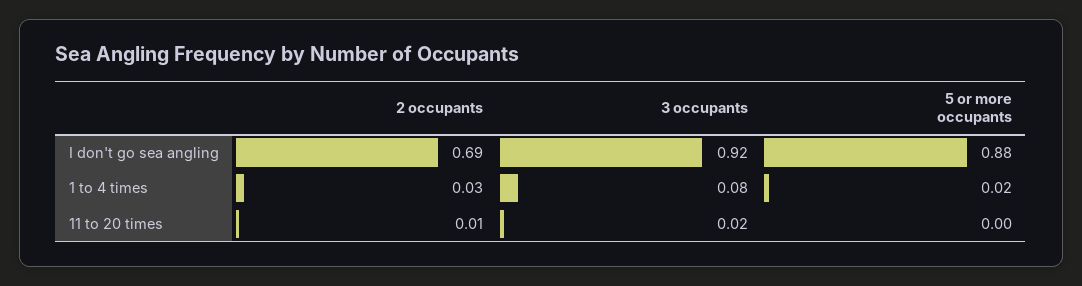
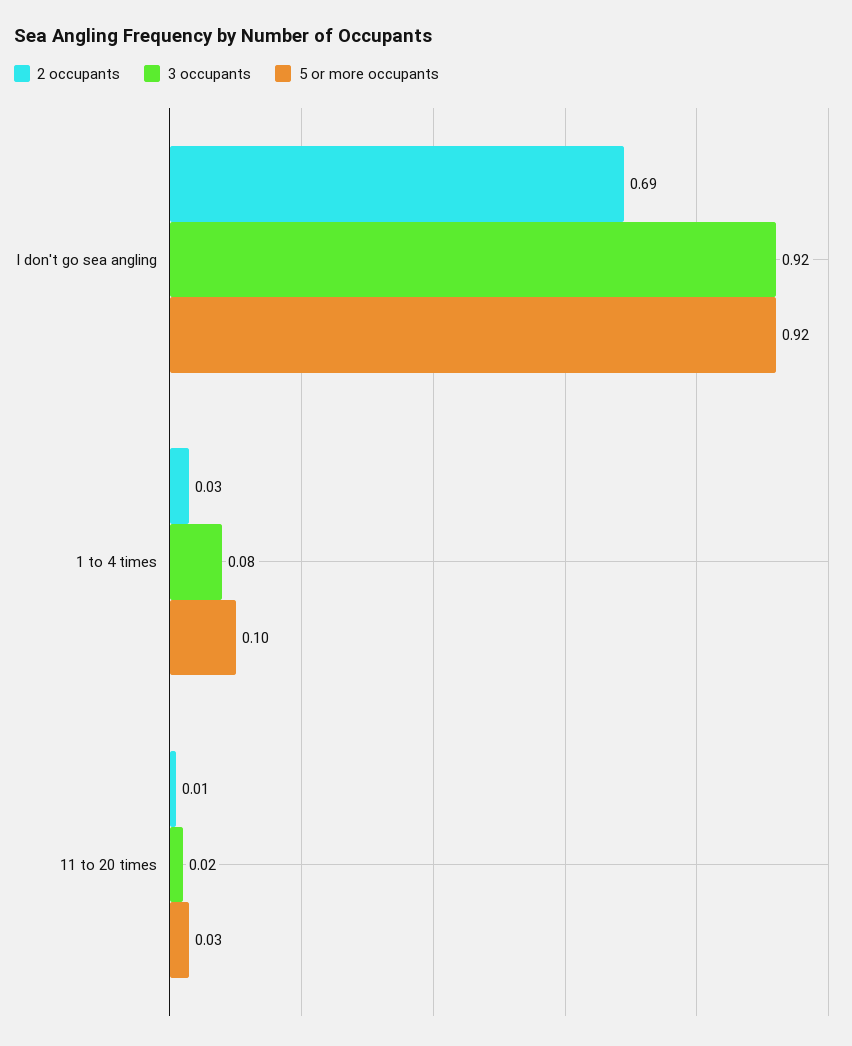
  {
    "2 occupants": {
      "I don't go sea angling": 0.69,
      "1 to 4 times": 0.03,
      "11 to 20 times": 0.01
    },
    "3 occupants": {
      "I don't go sea angling": 0.92,
      "1 to 4 times": 0.08,
      "11 to 20 times": 0.02
    },
    "5 or more occupants": {
-     "I don't go sea angling": 0.88,
+     "I don't go sea angling": 0.92,
-     "1 to 4 times": 0.02,
+     "1 to 4 times": 0.1,
-     "11 to 20 times": 0
+     "11 to 20 times": 0.03
    }
  }

